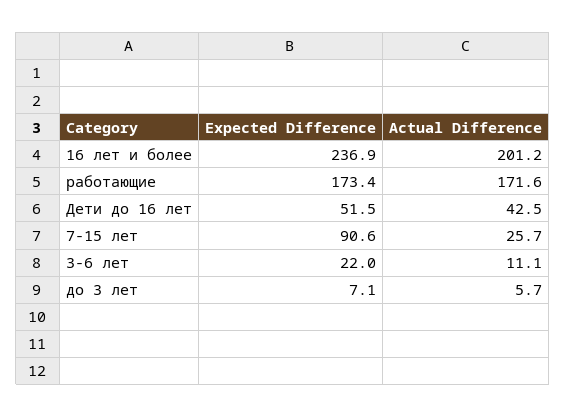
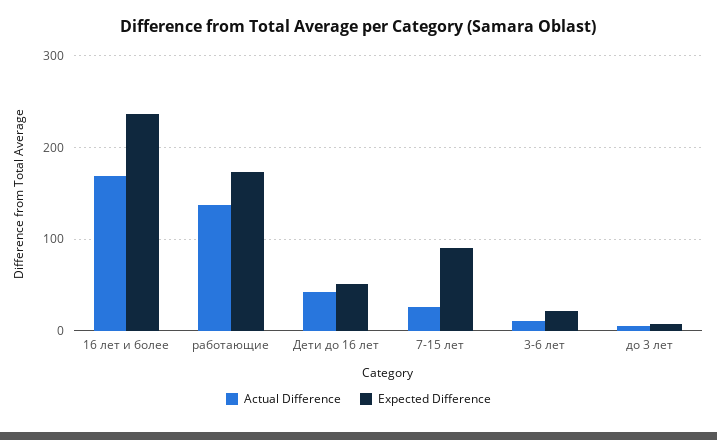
  {
    "Expected Difference": {
      "16 лет и более": 236.9,
      "работающие": 173.4,
      "Дети до 16 лет": 51.5,
      "7-15 лет": 90.6,
      "3-6 лет": 22,
      "до 3 лет": 7.1
    },
    "Actual Difference": {
-     "16 лет и более": 201.2,
+     "16 лет и более": 170,
-     "работающие": 171.6,
+     "работающие": 140,
      "Дети до 16 лет": 42.5,
      "7-15 лет": 25.7,
      "3-6 лет": 11.1,
      "до 3 лет": 5.7
    }
  }

